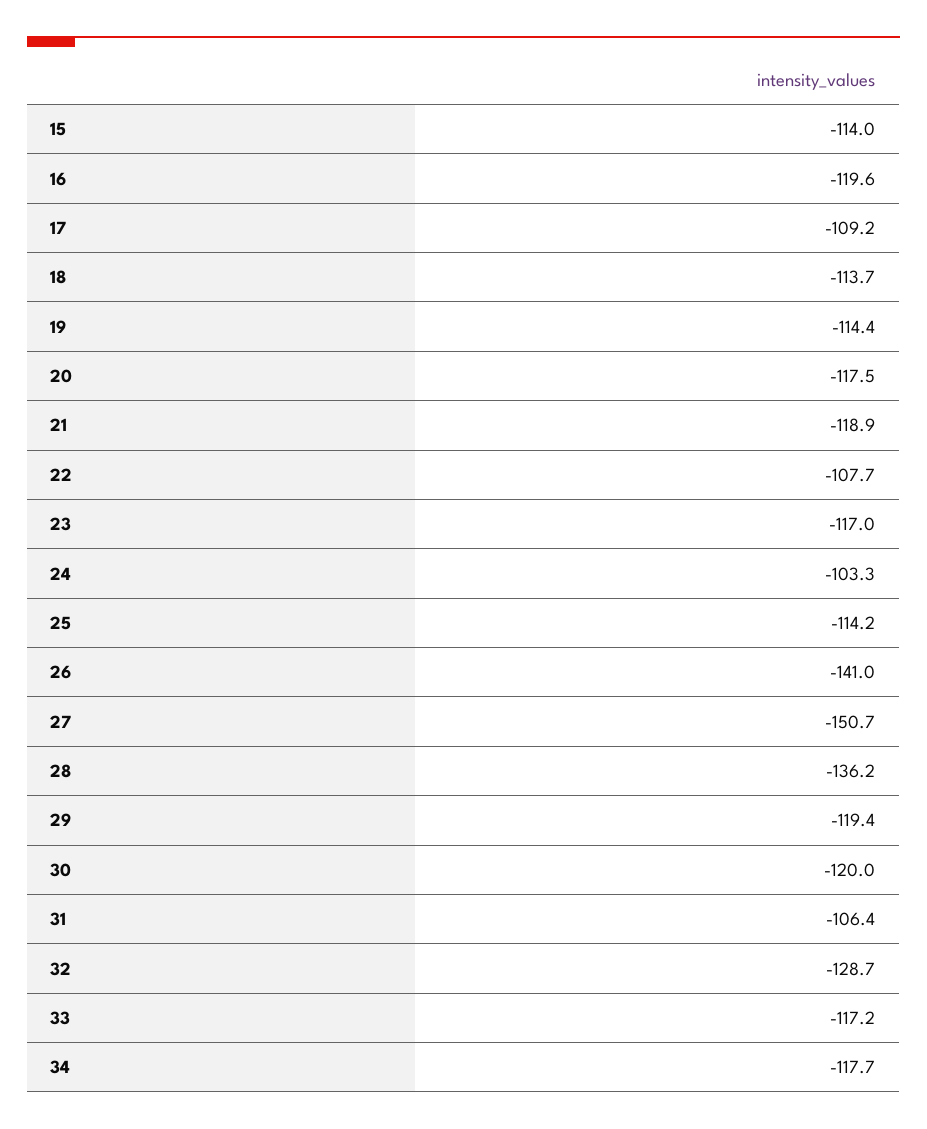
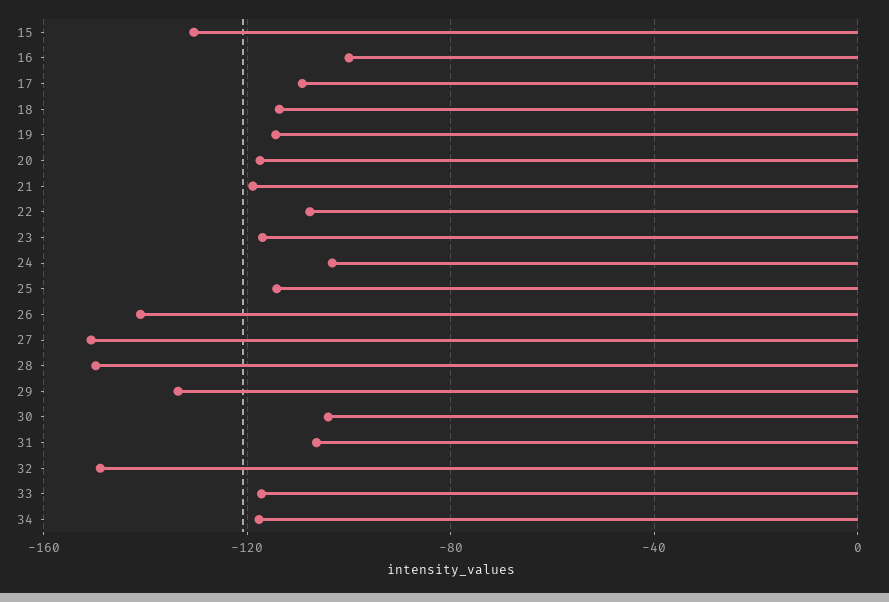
  {
-   "15": -114,
+   "15": -130,
-   "16": -119.6,
+   "16": -100,
    "17": -109.2,
    "18": -113.7,
    "19": -114.4,
    "20": -117.5,
    "21": -118.9,
    "22": -107.7,
    "23": -117,
    "24": -103.3,
    "25": -114.2,
    "26": -141,
    "27": -150.7,
-   "28": -136.2,
+   "28": -150,
-   "29": -119.4,
+   "29": -135,
-   "30": -120,
+   "30": -105,
    "31": -106.4,
-   "32": -128.7,
+   "32": -150,
    "33": -117.2,
    "34": -117.7
  }

